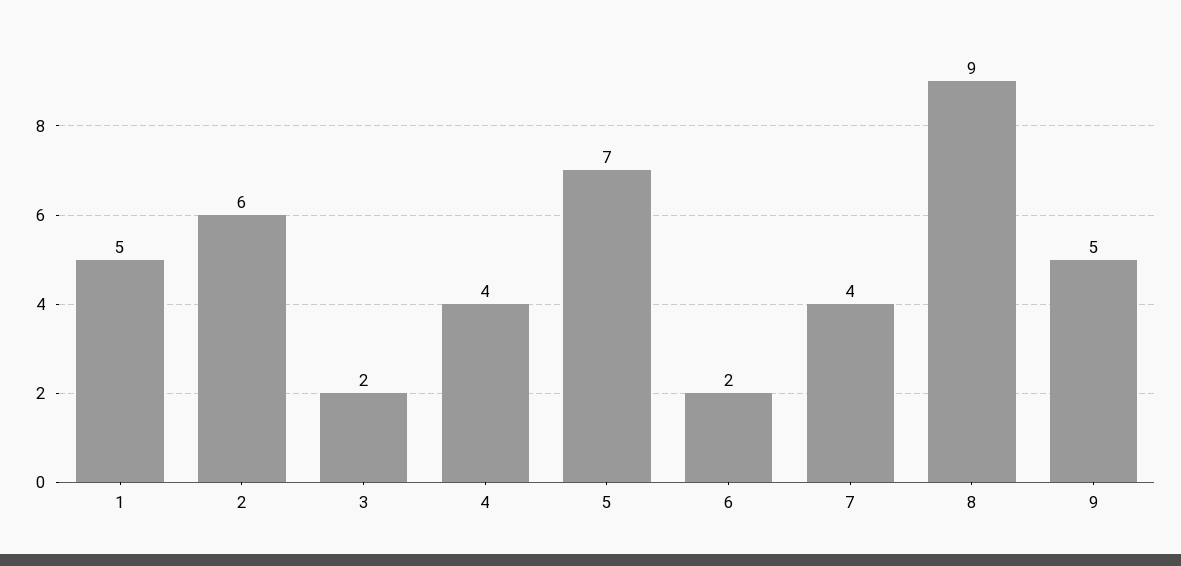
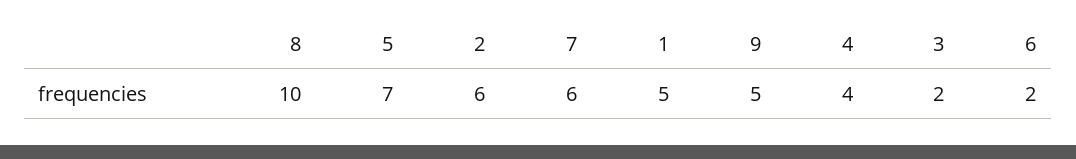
  {
    "1": 5,
    "2": 6,
    "3": 2,
    "4": 4,
    "5": 7,
    "6": 2,
-   "7": 4,
+   "7": 6,
-   "8": 9,
+   "8": 10,
    "9": 5
  }

